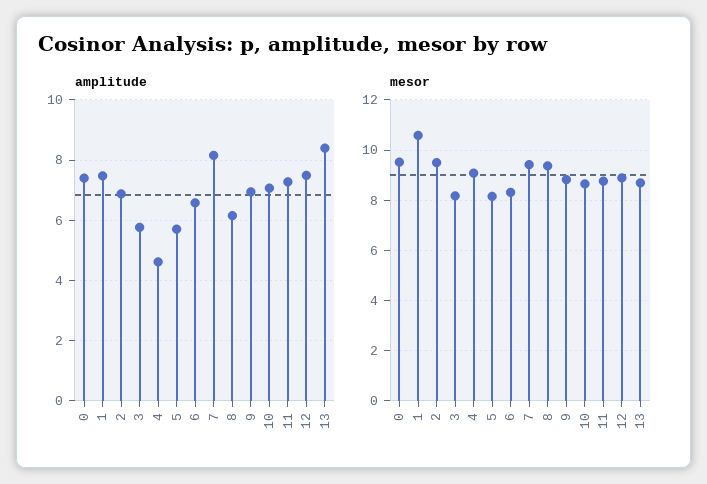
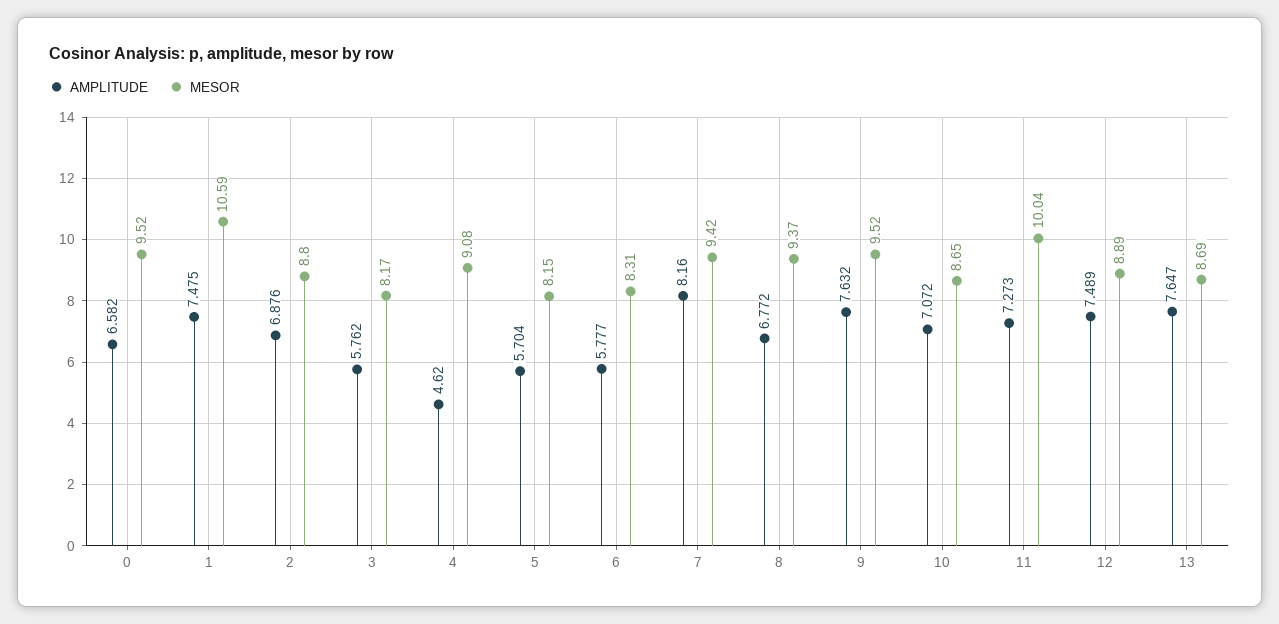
  {
    "amplitude": {
-     "0": 7.4,
+     "0": 6.582,
      "1": 7.475,
      "2": 6.876,
      "3": 5.762,
      "4": 4.62,
      "5": 5.704,
-     "6": 6.6,
+     "6": 5.777,
      "7": 8.16,
-     "8": 6.2,
+     "8": 6.772,
-     "9": 7,
+     "9": 7.632,
      "10": 7.072,
      "11": 7.273,
      "12": 7.489,
-     "13": 8.4
+     "13": 7.647
    },
    "mesor": {
      "0": 9.52,
      "1": 10.59,
-     "2": 9.5,
+     "2": 8.8,
      "3": 8.17,
      "4": 9.08,
      "5": 8.15,
      "6": 8.31,
      "7": 9.42,
      "8": 9.37,
-     "9": 8.75,
+     "9": 9.52,
      "10": 8.65,
-     "11": 8.75,
+     "11": 10.04,
      "12": 8.89,
      "13": 8.69
    }
  }

